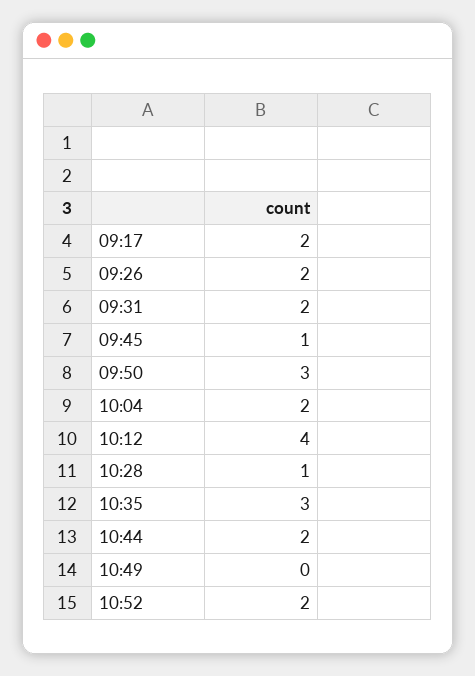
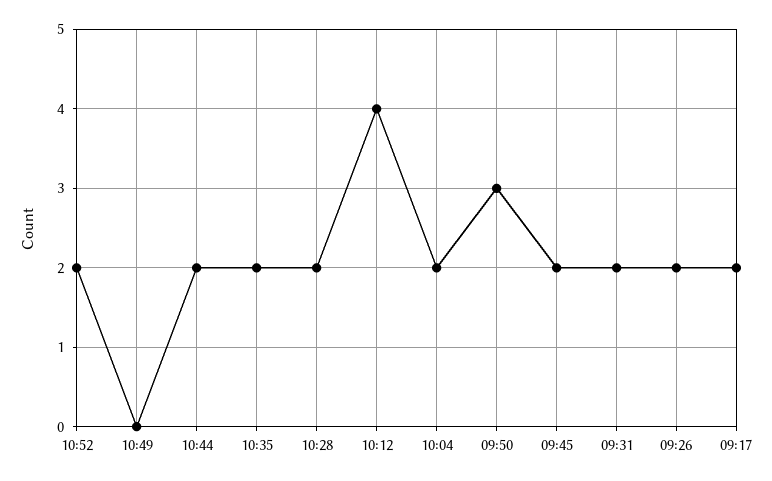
  {
    "09:17": 2,
    "09:26": 2,
    "09:31": 2,
-   "09:45": 1,
+   "09:45": 2,
    "09:50": 3,
    "10:04": 2,
    "10:12": 4,
-   "10:28": 1,
+   "10:28": 2,
-   "10:35": 3,
+   "10:35": 2,
    "10:44": 2,
    "10:49": 0,
    "10:52": 2
  }

